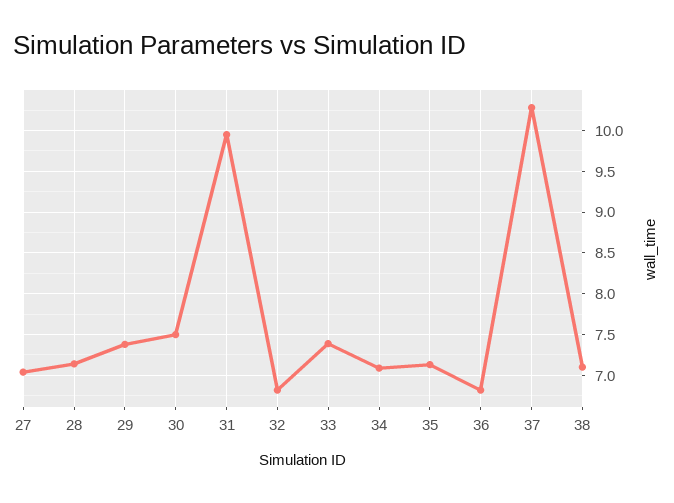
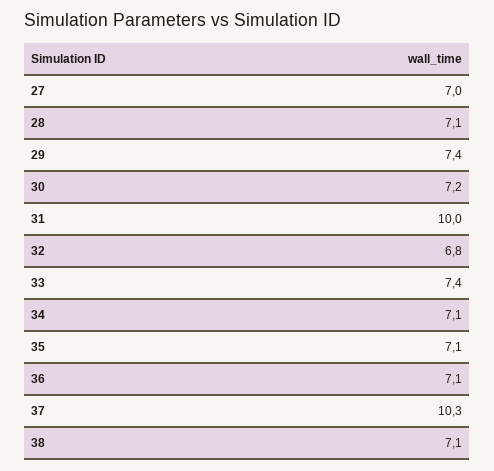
  {
    "27": 7,
    "28": 7.1,
    "29": 7.4,
-   "30": 7.5,
+   "30": 7.2,
    "31": 10,
    "32": 6.8,
    "33": 7.4,
    "34": 7.1,
    "35": 7.1,
-   "36": 6.8,
+   "36": 7.1,
    "37": 10.3,
    "38": 7.1
  }

